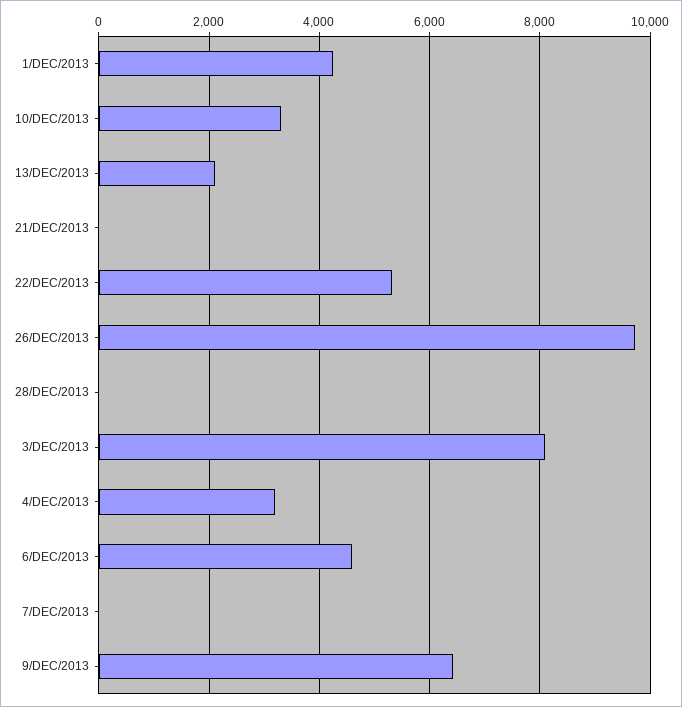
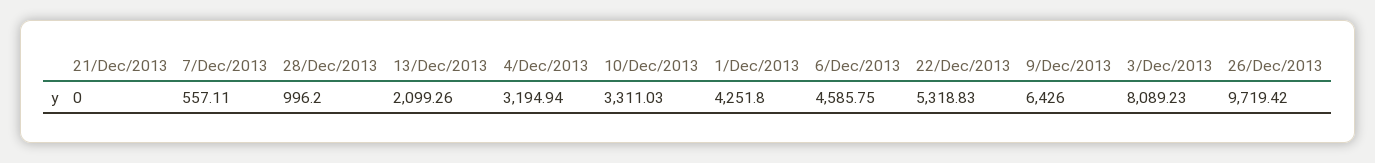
  {
    "1/DEC/2013": 4251.8,
    "10/DEC/2013": 3311.03,
    "13/DEC/2013": 2099.26,
    "21/DEC/2013": 0,
    "22/DEC/2013": 5318.83,
    "26/DEC/2013": 9719.42,
-   "28/DEC/2013": 0,
+   "28/DEC/2013": 996.2,
    "3/DEC/2013": 8089.23,
    "4/DEC/2013": 3194.94,
    "6/DEC/2013": 4585.75,
-   "7/DEC/2013": 0,
+   "7/DEC/2013": 557.11,
    "9/DEC/2013": 6426
  }

